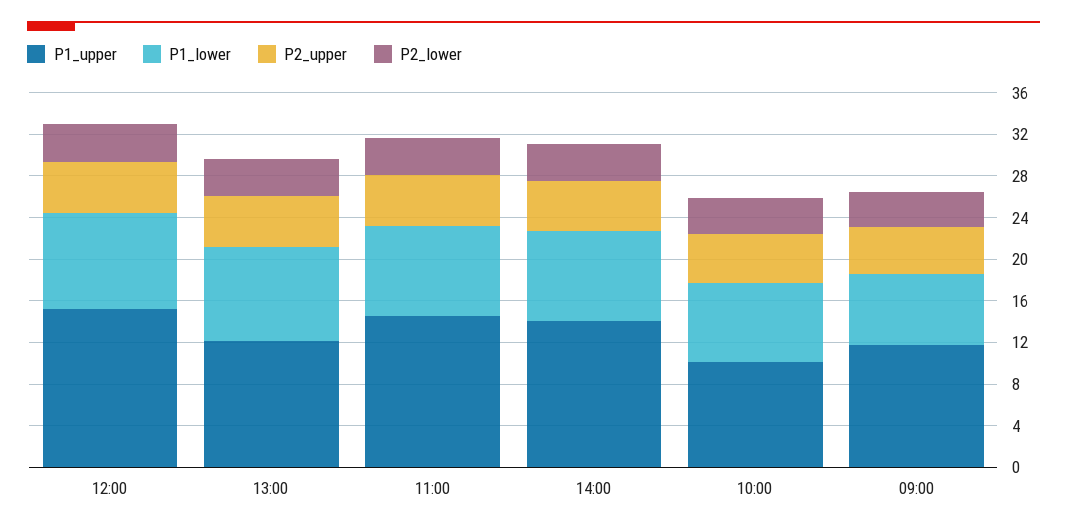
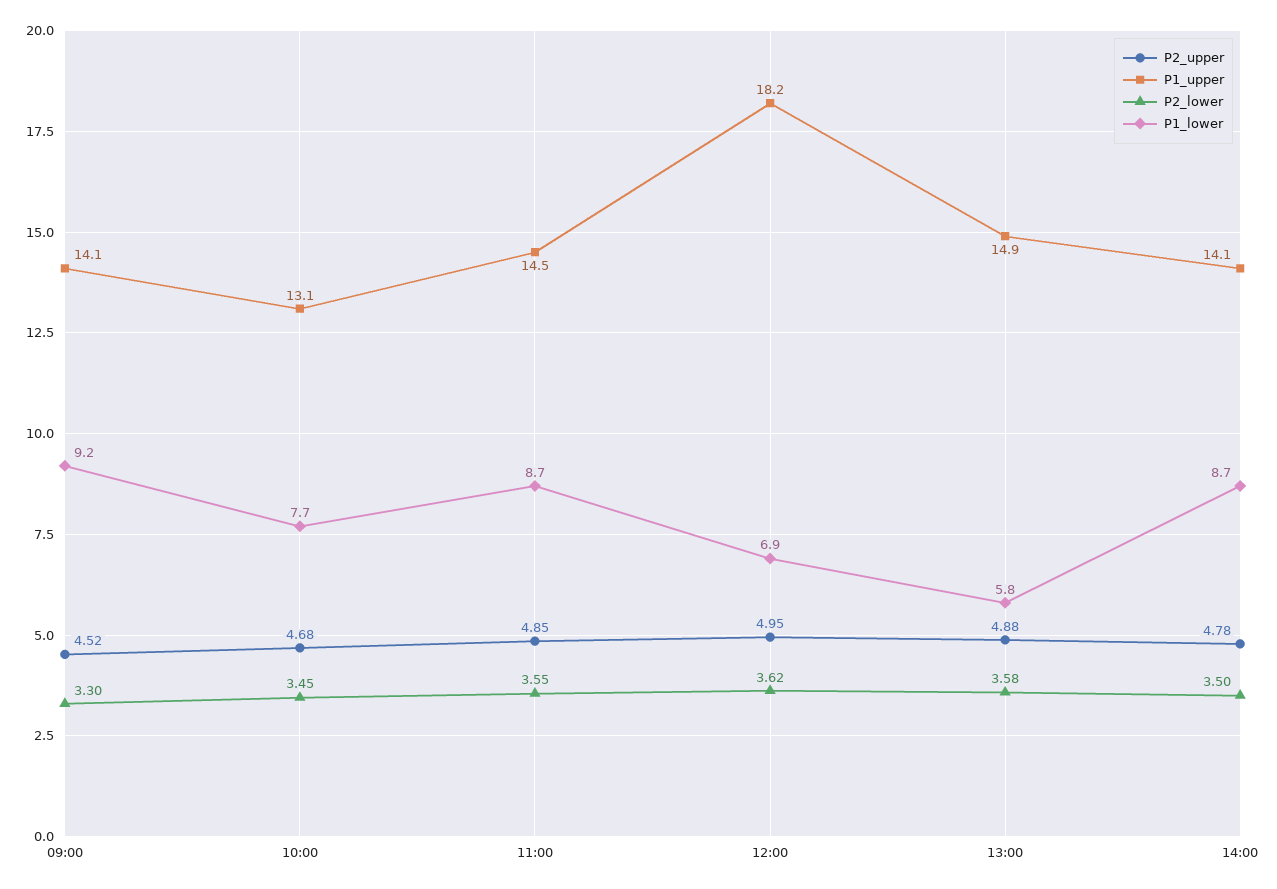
  {
    "P1_upper": {
-     "12:00": 15,
+     "12:00": 18.2,
-     "13:00": 12,
+     "13:00": 14.9,
      "11:00": 14.5,
      "14:00": 14.1,
-     "10:00": 10,
+     "10:00": 13.1,
-     "09:00": 12
+     "09:00": 14.1
    },
    "P1_lower": {
-     "12:00": 9,
+     "12:00": 6.9,
-     "13:00": 9,
+     "13:00": 5.8,
      "11:00": 8.7,
      "14:00": 8.7,
      "10:00": 7.7,
-     "09:00": 7
+     "09:00": 9.2
    },
    "P2_upper": {
      "12:00": 4.95,
      "13:00": 4.88,
      "11:00": 4.85,
      "14:00": 4.78,
      "10:00": 4.68,
      "09:00": 4.52
    },
    "P2_lower": {
      "12:00": 3.62,
      "13:00": 3.58,
      "11:00": 3.55,
      "14:00": 3.5,
      "10:00": 3.45,
      "09:00": 3.3
    }
  }

